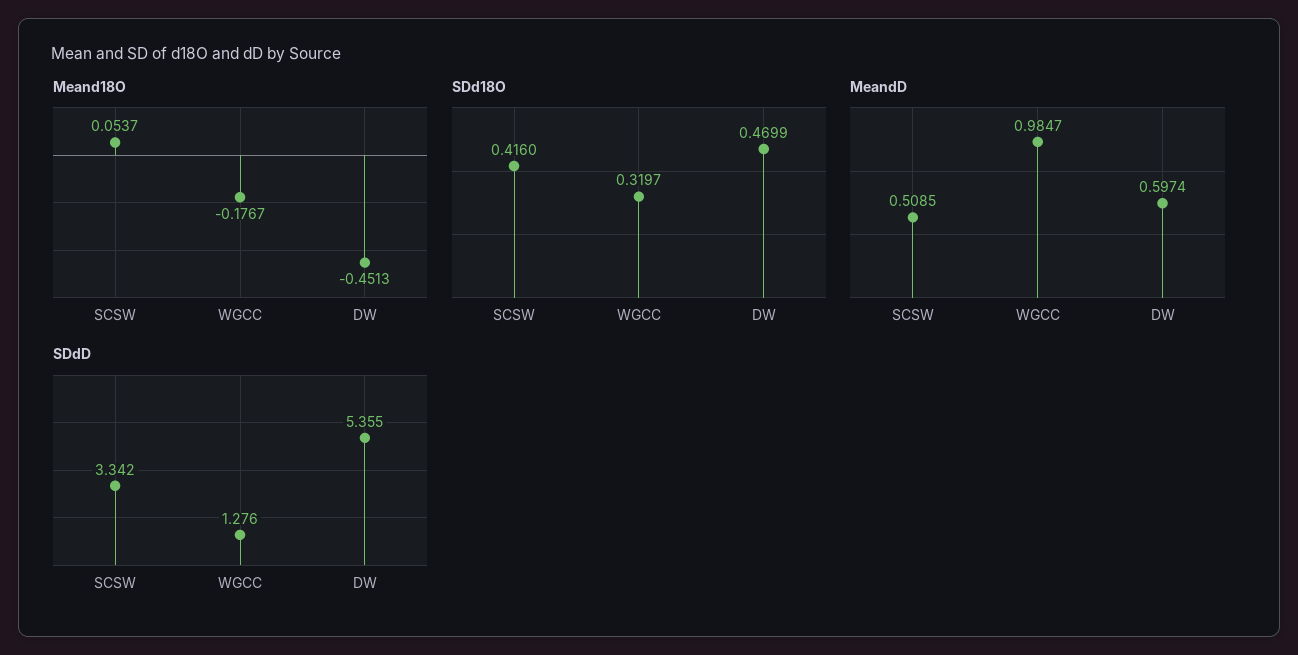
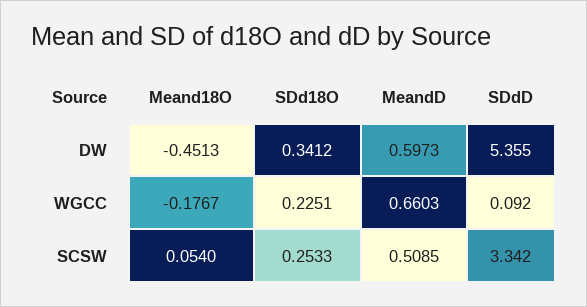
  {
    "Meand18O": {
-     "SCSW": 0.0537,
+     "SCSW": 0.054,
      "WGCC": -0.1767,
      "DW": -0.4513
    },
    "SDd18O": {
-     "SCSW": 0.416,
+     "SCSW": 0.2533,
-     "WGCC": 0.3197,
+     "WGCC": 0.2251,
-     "DW": 0.4699
+     "DW": 0.3412
    },
    "MeandD": {
      "SCSW": 0.5085,
-     "WGCC": 0.9847,
+     "WGCC": 0.6603,
-     "DW": 0.5974
+     "DW": 0.5973
    },
    "SDdD": {
      "SCSW": 3.342,
-     "WGCC": 1.276,
+     "WGCC": 0.092,
      "DW": 5.355
    }
  }

